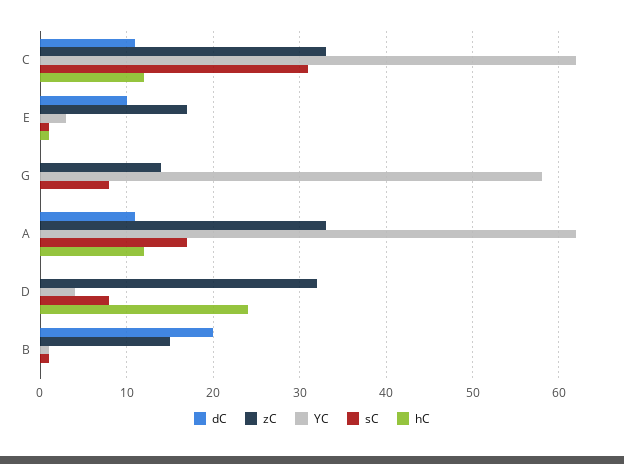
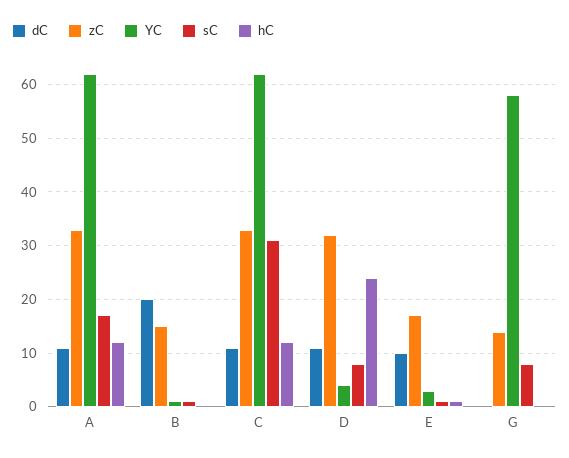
  {
    "dC": {
      "C": 11,
      "E": 10,
      "G": 0,
      "A": 11,
-     "D": 0,
+     "D": 10,
      "B": 20
    },
    "zC": {
      "C": 33,
      "E": 17,
      "G": 14,
      "A": 33,
      "D": 32,
      "B": 15
    },
    "YC": {
      "C": 62,
      "E": 3,
      "G": 58,
      "A": 62,
      "D": 4,
      "B": 1
    },
    "sC": {
      "C": 31,
      "E": 1,
      "G": 8,
      "A": 17,
      "D": 8,
      "B": 1
    },
    "hC": {
      "C": 12,
      "E": 1,
      "G": 0,
      "A": 12,
      "D": 24,
      "B": 0
    }
  }

